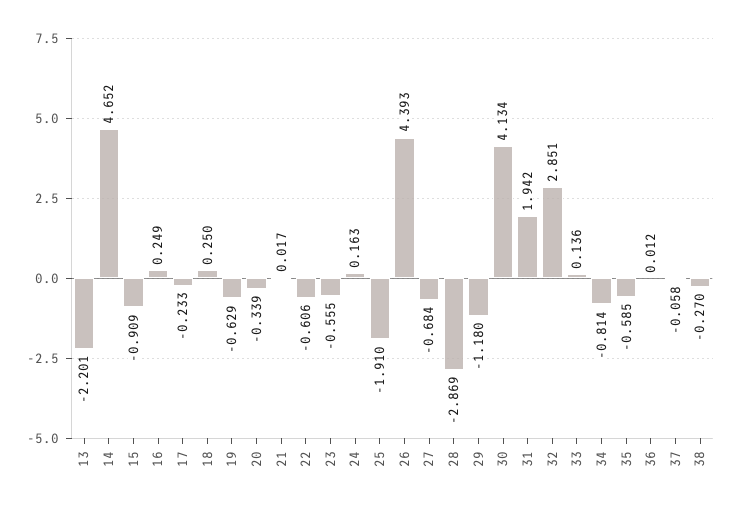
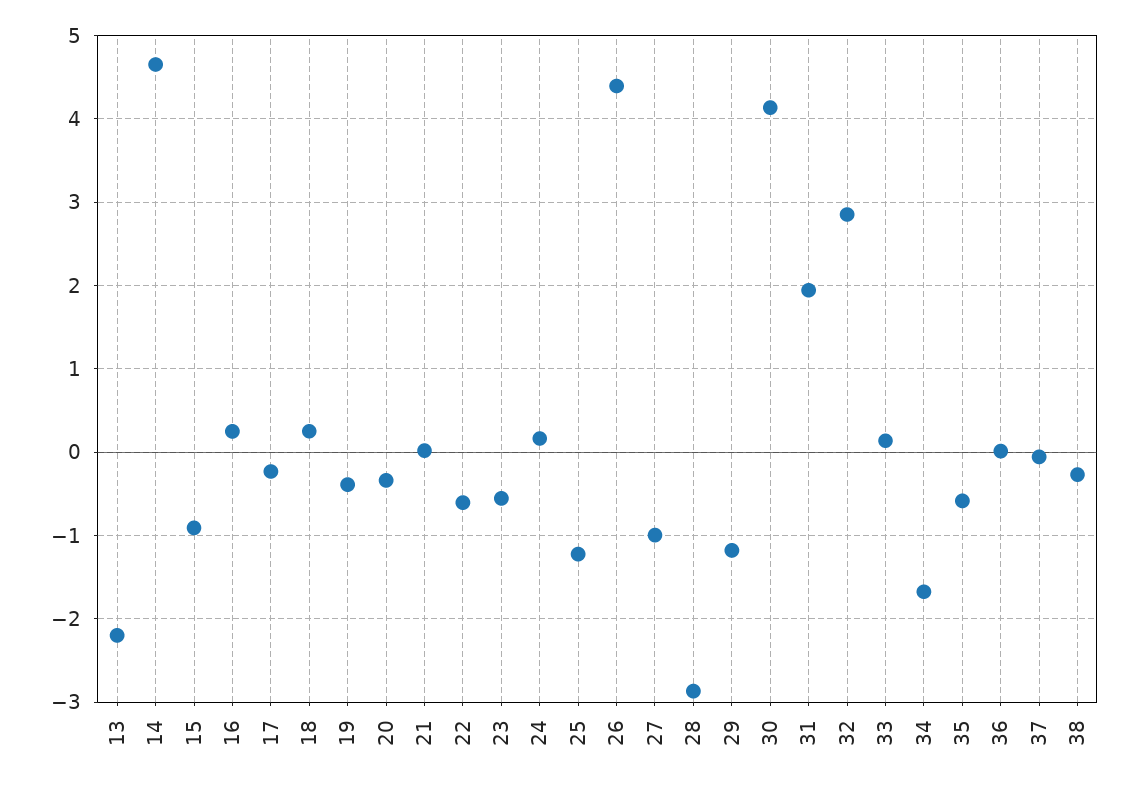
  {
    "13": -2.201,
    "14": 4.652,
    "15": -0.909,
    "16": 0.249,
    "17": -0.233,
    "18": 0.25,
-   "19": -0.629,
+   "19": -0.4,
    "20": -0.339,
    "21": 0.017,
    "22": -0.606,
    "23": -0.555,
    "24": 0.163,
-   "25": -1.91,
+   "25": -1.2,
    "26": 4.393,
-   "27": -0.684,
+   "27": -1,
    "28": -2.869,
    "29": -1.18,
    "30": 4.134,
    "31": 1.942,
    "32": 2.851,
    "33": 0.136,
-   "34": -0.814,
+   "34": -1.7,
    "35": -0.585,
    "36": 0.012,
    "37": -0.058,
    "38": -0.27
  }

